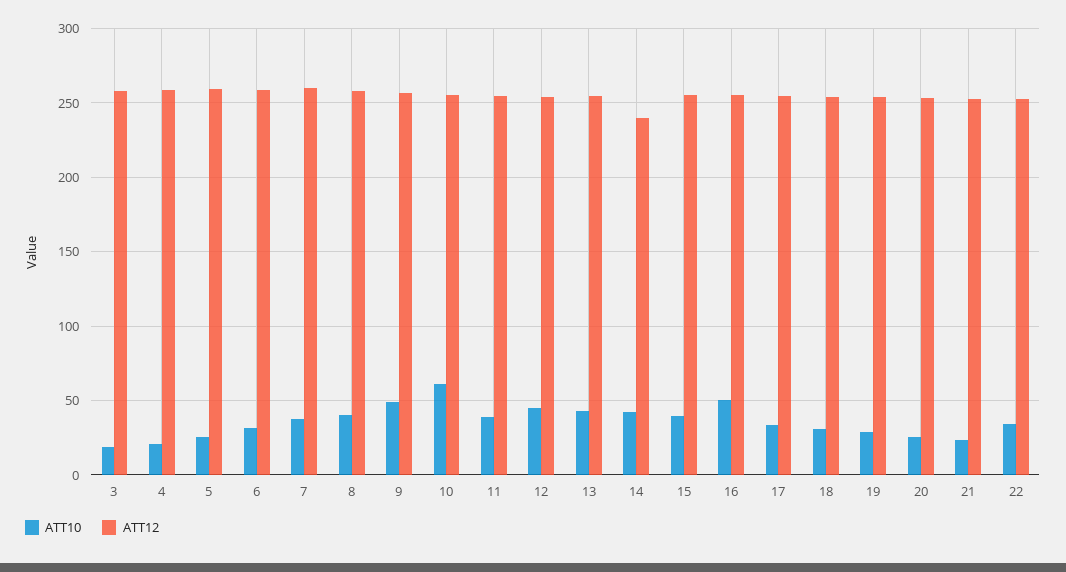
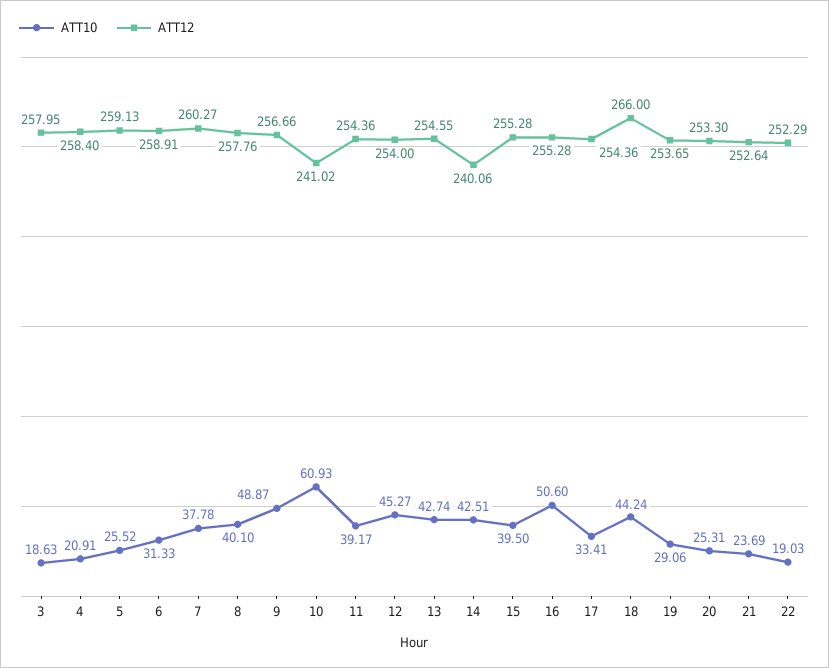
  {
    "ATT10": {
      "3": 18.63,
      "4": 20.91,
      "5": 25.52,
      "6": 31.33,
      "7": 37.78,
      "8": 40.1,
      "9": 48.87,
      "10": 60.93,
      "11": 39.17,
      "12": 45.27,
      "13": 42.74,
      "14": 42.51,
      "15": 39.5,
      "16": 50.6,
      "17": 33.41,
-     "18": 30,
+     "18": 44.24,
      "19": 29.06,
      "20": 25.31,
      "21": 23.69,
-     "22": 35
+     "22": 19.03
    },
    "ATT12": {
      "3": 257.95,
      "4": 258.4,
      "5": 259.13,
      "6": 258.91,
      "7": 260.27,
      "8": 257.76,
      "9": 256.66,
-     "10": 255,
+     "10": 241.02,
      "11": 254.36,
      "12": 254,
      "13": 254.55,
      "14": 240.06,
      "15": 255.28,
      "16": 255.28,
      "17": 254.36,
-     "18": 255,
+     "18": 266,
      "19": 253.65,
      "20": 253.3,
      "21": 252.64,
      "22": 252.29
    }
  }

